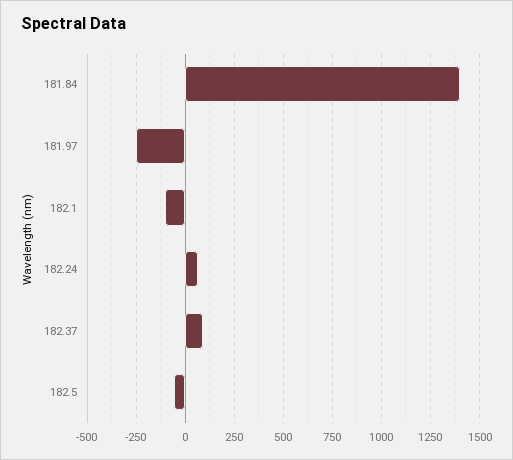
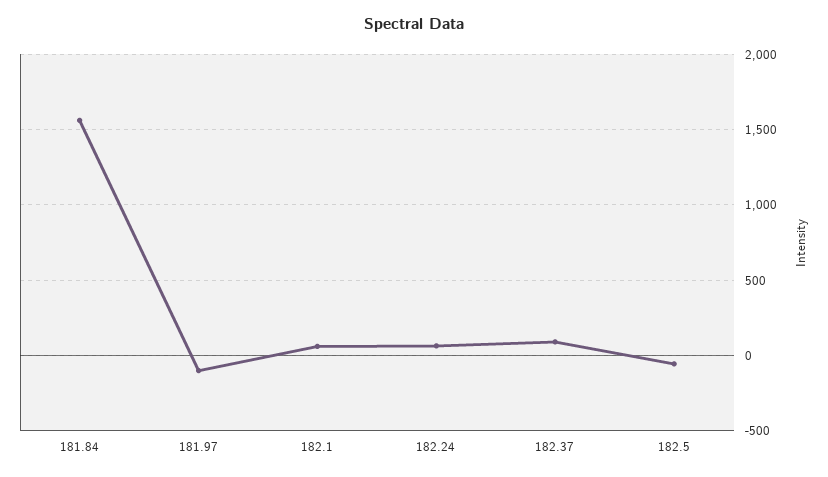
  {
-   "181.84": 1400,
+   "181.84": 1550,
-   "181.97": -250,
+   "181.97": -100,
-   "182.1": -100,
+   "182.1": 50,
    "182.24": 50,
    "182.37": 100,
    "182.5": -50
  }

